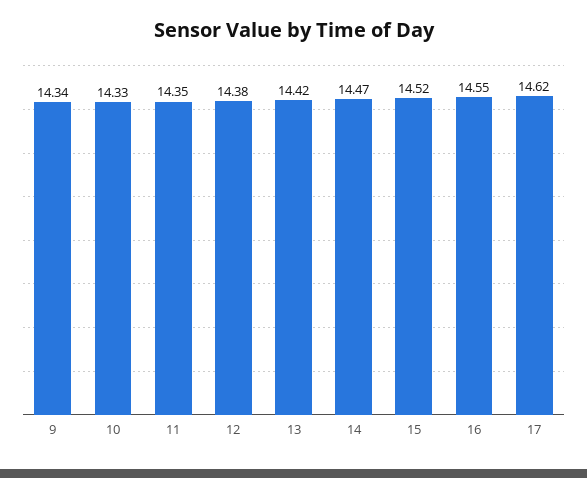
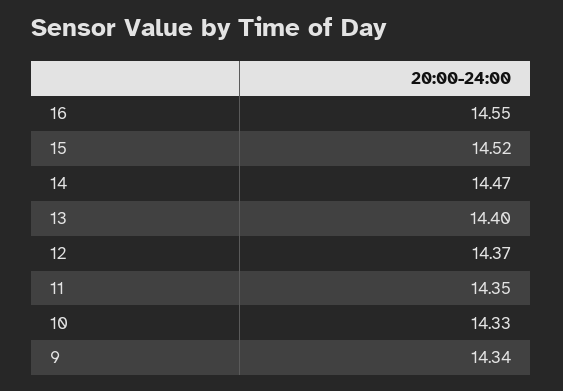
  {
    "9": 14.34,
    "10": 14.33,
    "11": 14.35,
-   "12": 14.38,
+   "12": 14.37,
-   "13": 14.42,
+   "13": 14.4,
    "14": 14.47,
    "15": 14.52,
-   "16": 14.55,
+   "16": 14.55
-   "17": 14.62
  }

